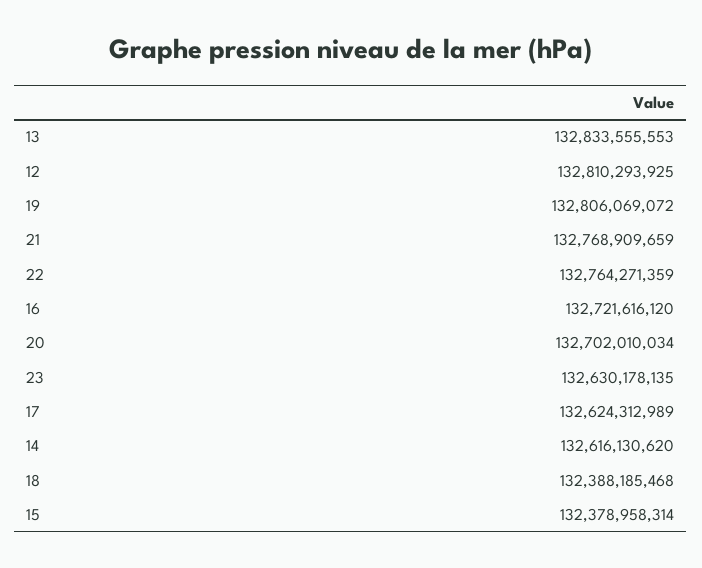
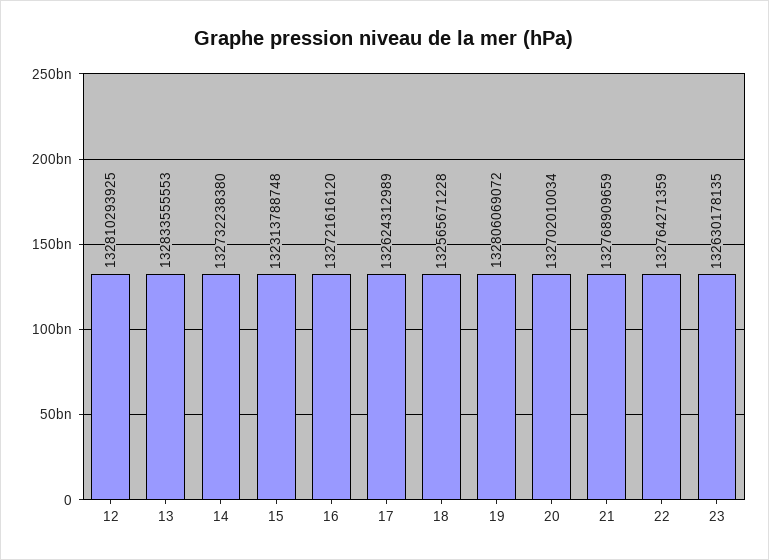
  {
    "13": 132833555553,
    "12": 132810293925,
    "19": 132806069072,
    "21": 132768909659,
    "22": 132764271359,
    "16": 132721616120,
    "20": 132702010034,
    "23": 132630178135,
    "17": 132624312989,
-   "14": 132616130620,
+   "14": 132732238380,
-   "18": 132388185468,
+   "18": 132565671228,
-   "15": 132378958314
+   "15": 132313788748
  }

